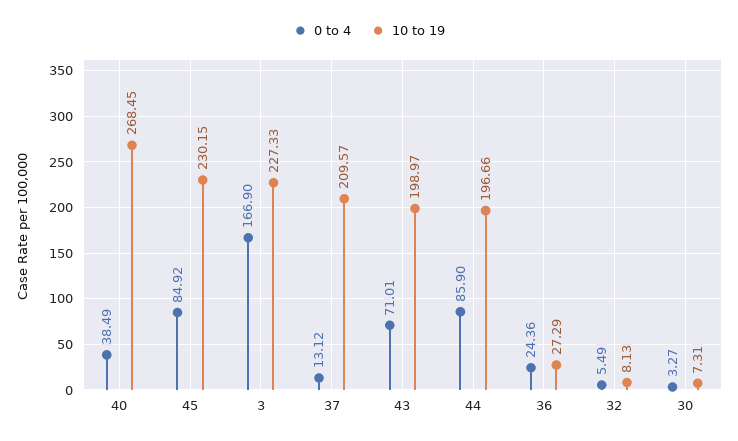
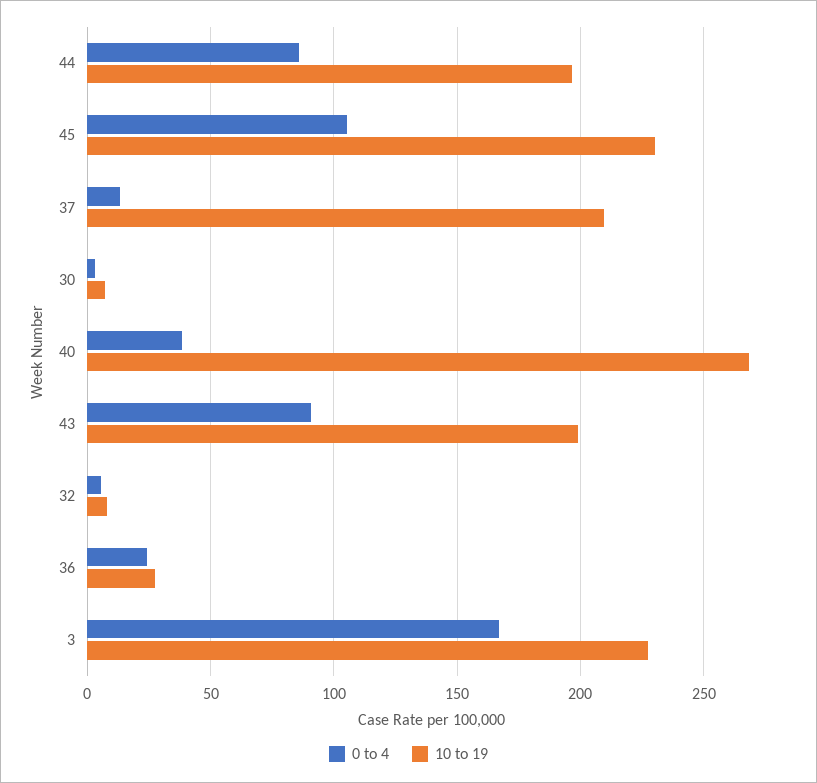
  {
    "0 to 4": {
      "40": 38.49,
-     "45": 84.92,
+     "45": 105,
      "3": 166.9,
      "37": 13.12,
-     "43": 71.01,
+     "43": 90,
      "44": 85.9,
      "36": 24.36,
      "32": 5.49,
      "30": 3.27
    },
    "10 to 19": {
      "40": 268.45,
      "45": 230.15,
      "3": 227.33,
      "37": 209.57,
      "43": 198.97,
      "44": 196.66,
      "36": 27.29,
      "32": 8.13,
      "30": 7.31
    }
  }

